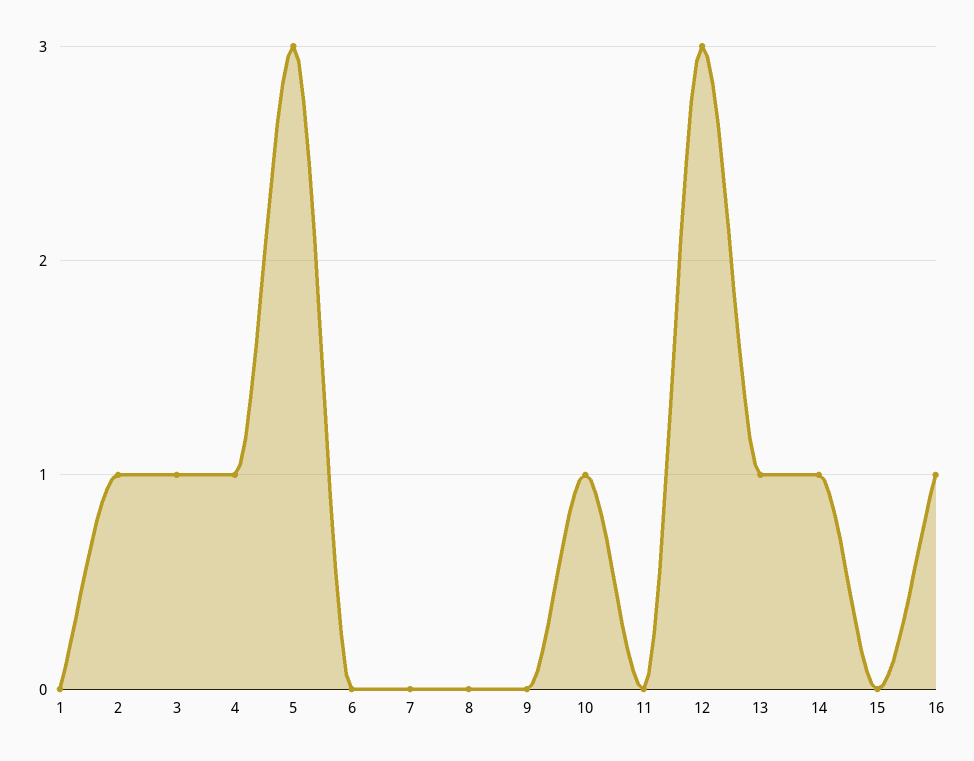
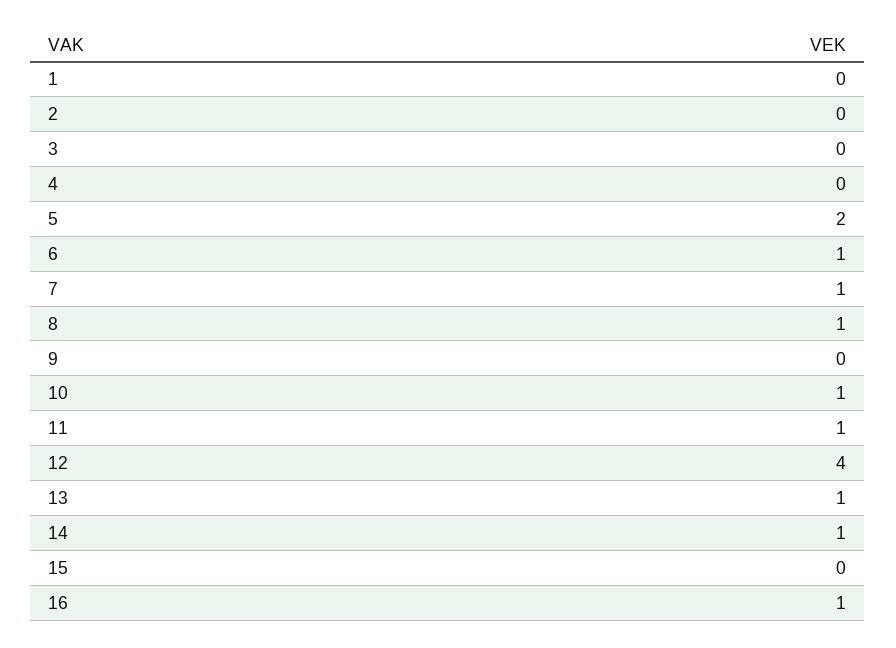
  {
    "1": 0,
-   "2": 1,
+   "2": 0,
-   "3": 1,
+   "3": 0,
-   "4": 1,
+   "4": 0,
-   "5": 3,
+   "5": 2,
-   "6": 0,
+   "6": 1,
-   "7": 0,
+   "7": 1,
-   "8": 0,
+   "8": 1,
    "9": 0,
    "10": 1,
-   "11": 0,
+   "11": 1,
-   "12": 3,
+   "12": 4,
    "13": 1,
    "14": 1,
    "15": 0,
    "16": 1
  }

